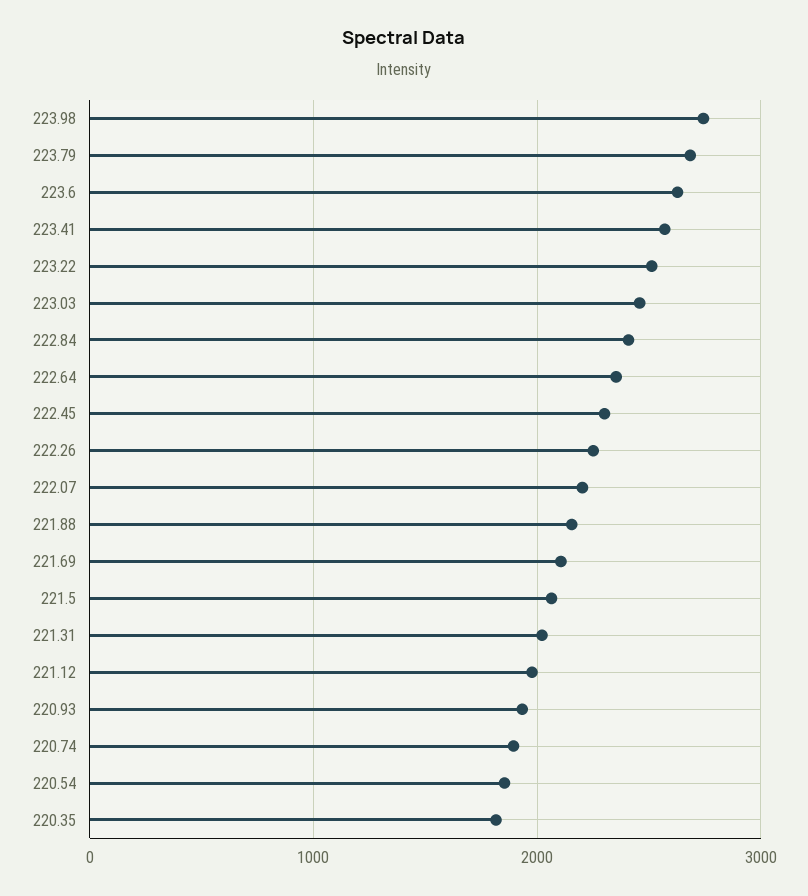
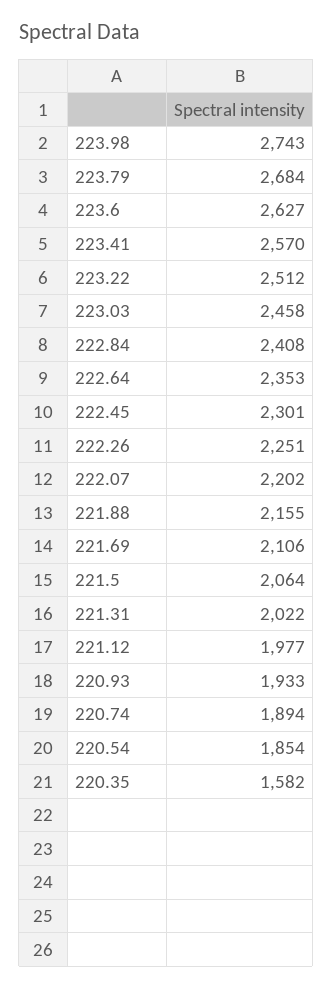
  {
    "223.98": 2743,
    "223.79": 2684,
    "223.6": 2627,
    "223.41": 2570,
    "223.22": 2512,
    "223.03": 2458,
    "222.84": 2408,
    "222.64": 2353,
    "222.45": 2301,
    "222.26": 2251,
    "222.07": 2202,
    "221.88": 2155,
    "221.69": 2106,
    "221.5": 2064,
    "221.31": 2022,
    "221.12": 1977,
    "220.93": 1933,
    "220.74": 1894,
    "220.54": 1854,
-   "220.35": 1800
+   "220.35": 1582
  }

